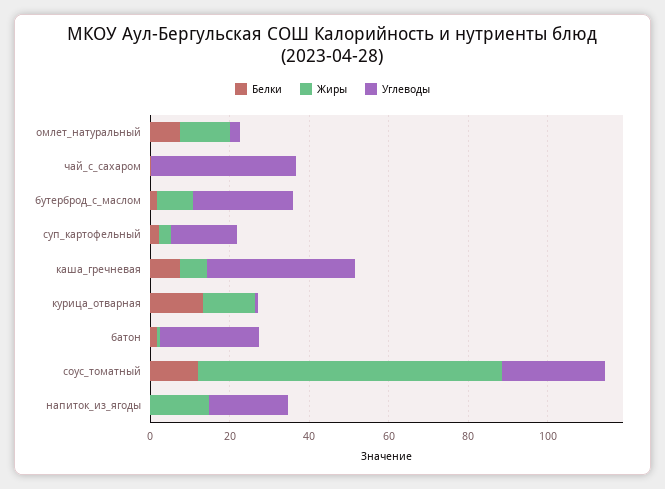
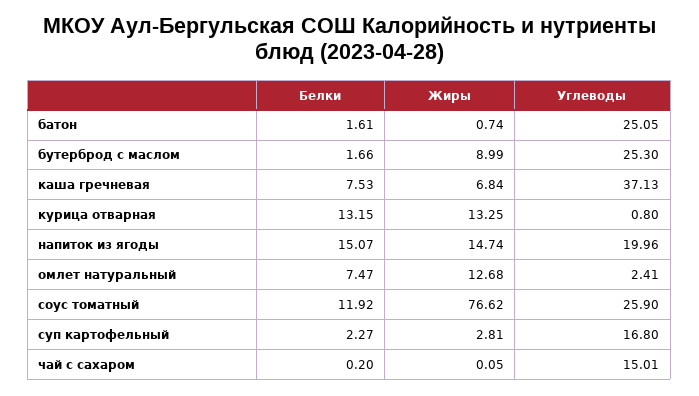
  {
    "Белки": {
      "омлет_натуральный": 7.47,
      "чай_с_сахаром": 0.2,
      "бутерброд_с_маслом": 1.66,
      "суп_картофельный": 2.27,
      "каша_гречневая": 7.53,
      "курица_отварная": 13.15,
      "батон": 1.61,
      "соус_томатный": 11.92,
-     "напиток_из_ягоды": 0
+     "напиток_из_ягоды": 15.07
    },
    "Жиры": {
      "омлет_натуральный": 12.68,
      "чай_с_сахаром": 0.05,
      "бутерброд_с_маслом": 8.99,
      "суп_картофельный": 2.81,
      "каша_гречневая": 6.84,
      "курица_отварная": 13.25,
      "батон": 0.74,
      "соус_томатный": 76.62,
      "напиток_из_ягоды": 14.74
    },
    "Углеводы": {
      "омлет_натуральный": 2.41,
-     "чай_с_сахаром": 35,
+     "чай_с_сахаром": 15.01,
      "бутерброд_с_маслом": 25.3,
      "суп_картофельный": 16.8,
      "каша_гречневая": 37.13,
      "курица_отварная": 0.8,
      "батон": 25.05,
      "соус_томатный": 25.9,
      "напиток_из_ягоды": 19.96
    }
  }

